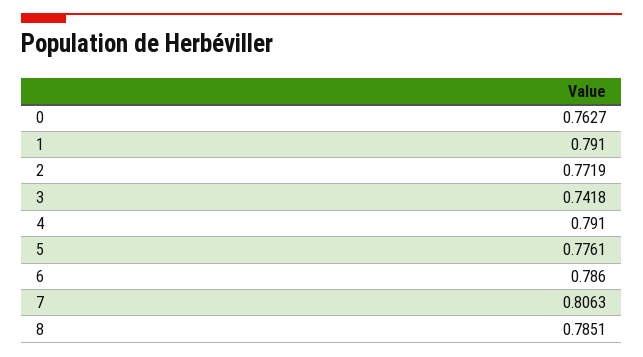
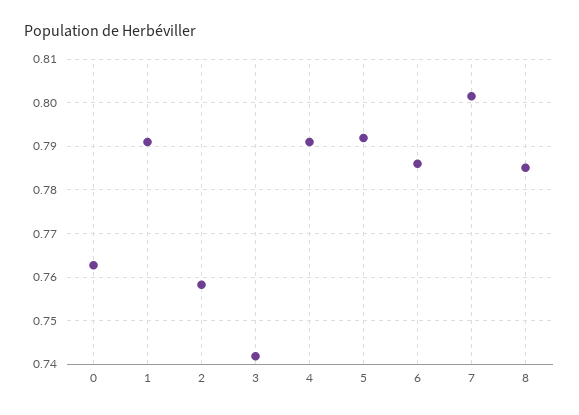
  {
    "0": 0.7627,
    "1": 0.791,
-   "2": 0.7719,
+   "2": 0.758,
    "3": 0.7418,
    "4": 0.791,
-   "5": 0.7761,
+   "5": 0.792,
    "6": 0.786,
-   "7": 0.8063,
+   "7": 0.802,
    "8": 0.7851
  }

